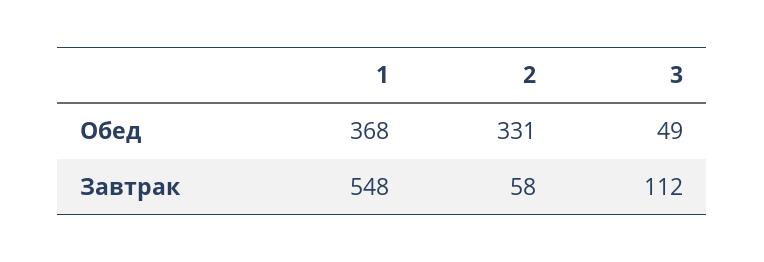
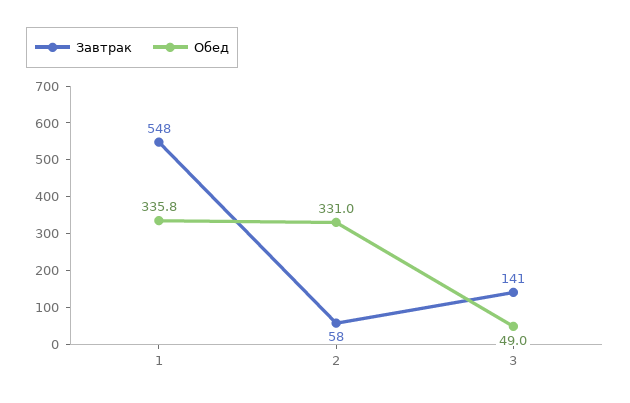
  {
    "Обед": {
-     "1": 368,
+     "1": 335.8,
      "2": 331,
      "3": 49
    },
    "Завтрак": {
      "1": 548,
      "2": 58,
-     "3": 112
+     "3": 141
    }
  }

